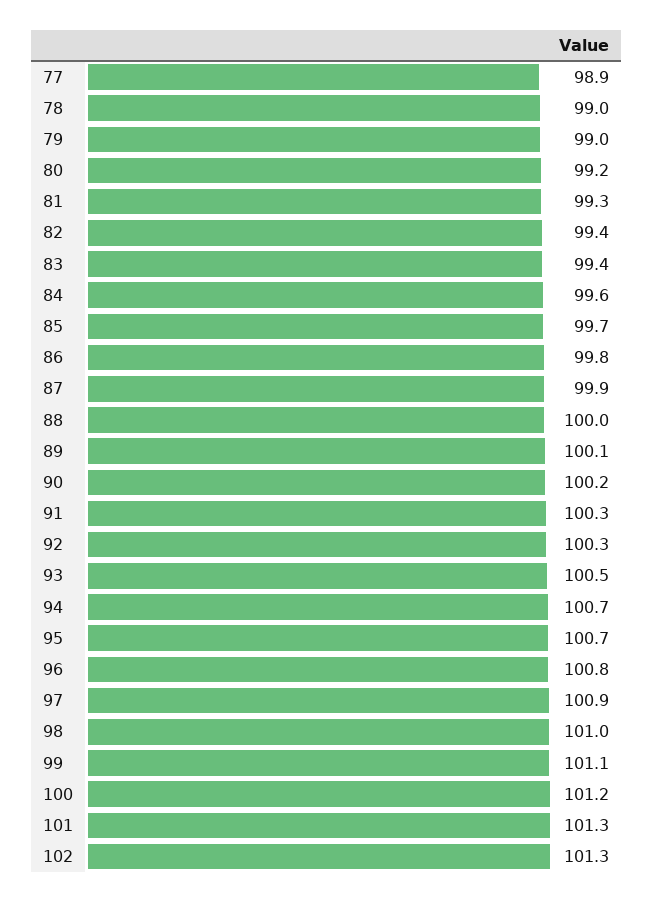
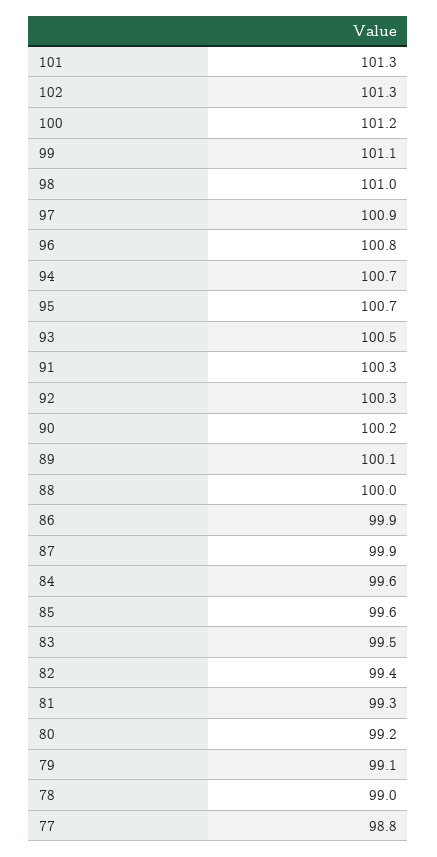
  {
-   "77": 98.9,
+   "77": 98.8,
    "78": 99,
-   "79": 99,
+   "79": 99.1,
    "80": 99.2,
    "81": 99.3,
    "82": 99.4,
-   "83": 99.4,
+   "83": 99.5,
    "84": 99.6,
-   "85": 99.7,
+   "85": 99.6,
-   "86": 99.8,
+   "86": 99.9,
    "87": 99.9,
    "88": 100,
    "89": 100.1,
    "90": 100.2,
    "91": 100.3,
    "92": 100.3,
    "93": 100.5,
    "94": 100.7,
    "95": 100.7,
    "96": 100.8,
    "97": 100.9,
    "98": 101,
    "99": 101.1,
    "100": 101.2,
    "101": 101.3,
    "102": 101.3
  }

